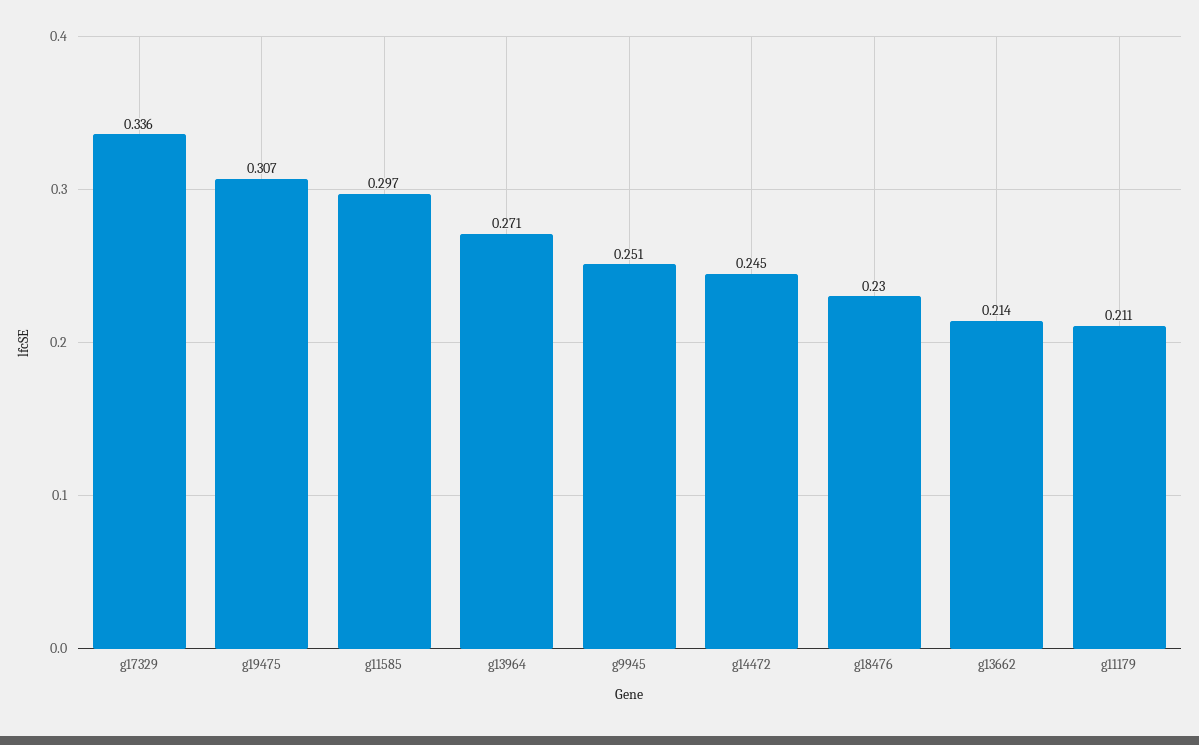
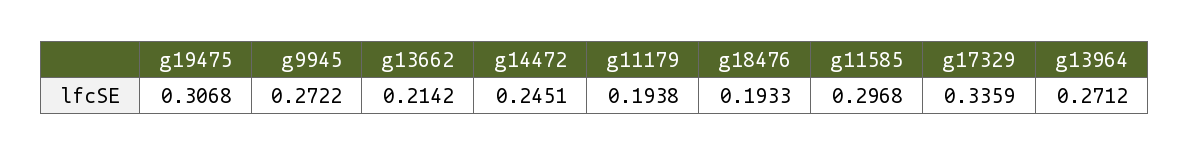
  {
    "g17329": 0.3359,
    "g19475": 0.3068,
    "g11585": 0.2968,
    "g13964": 0.2712,
-   "g9945": 0.251,
+   "g9945": 0.2722,
    "g14472": 0.2451,
-   "g18476": 0.23,
+   "g18476": 0.1933,
    "g13662": 0.2142,
-   "g11179": 0.211
+   "g11179": 0.1938
  }

